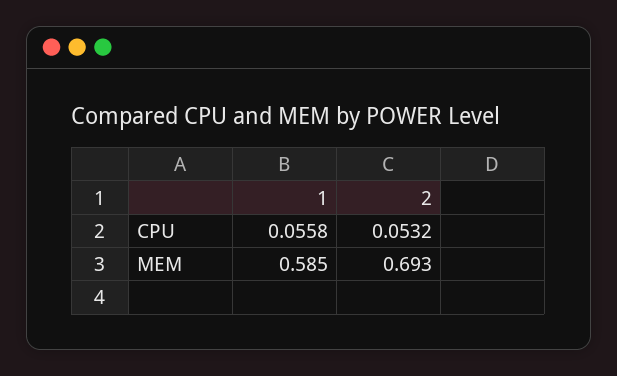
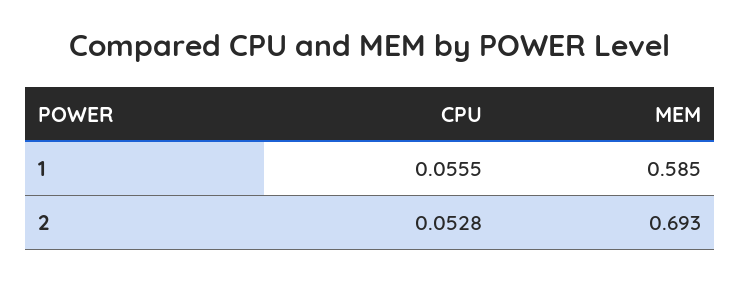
  {
    "1": {
-     "CPU": 0.0558,
+     "CPU": 0.0555,
      "MEM": 0.585
    },
    "2": {
-     "CPU": 0.0532,
+     "CPU": 0.0528,
      "MEM": 0.693
    }
  }

